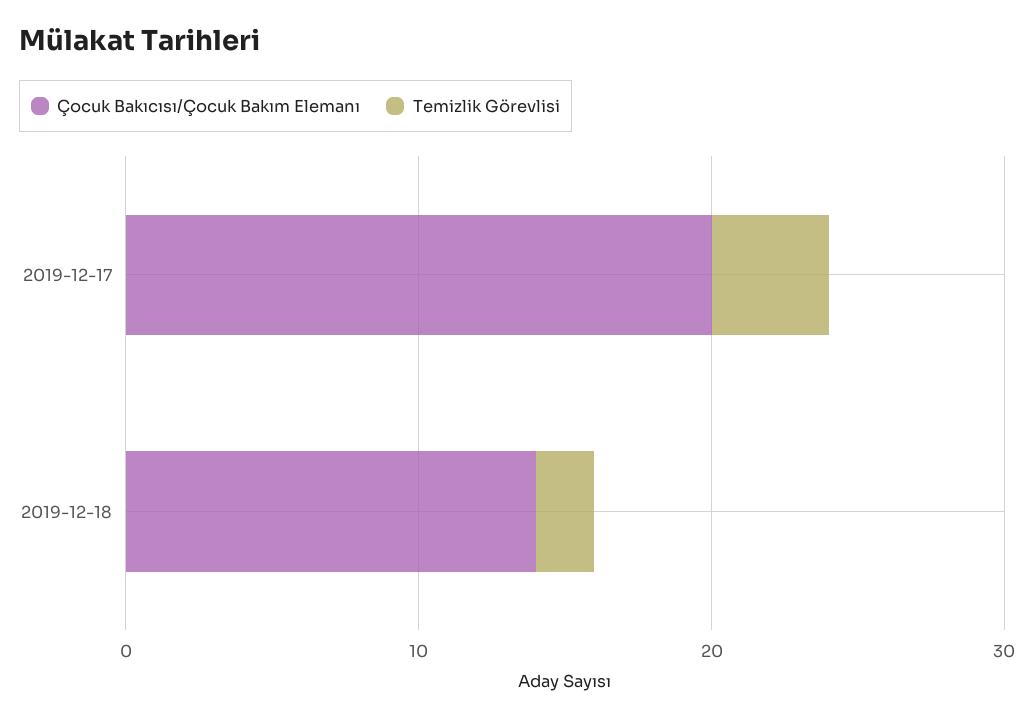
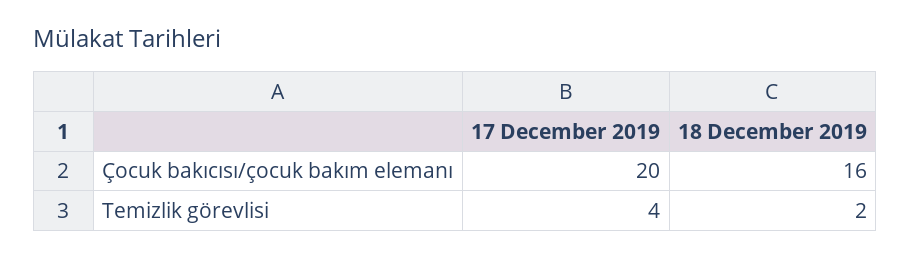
  {
    "Çocuk Bakıcısı/Çocuk Bakım Elemanı": {
      "2019-12-17": 20,
-     "2019-12-18": 14
+     "2019-12-18": 16
    },
    "Temizlik Görevlisi": {
      "2019-12-17": 4,
      "2019-12-18": 2
    }
  }

